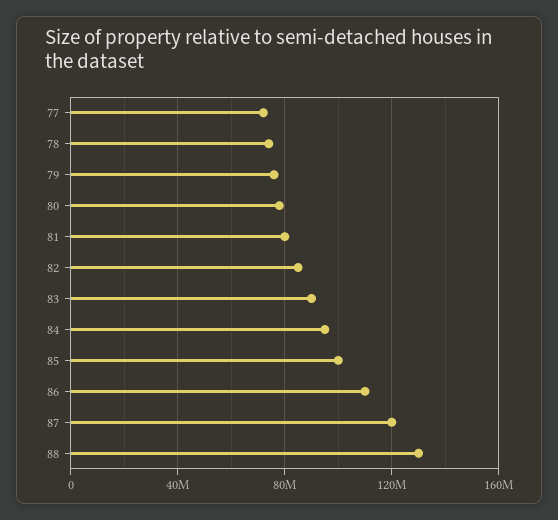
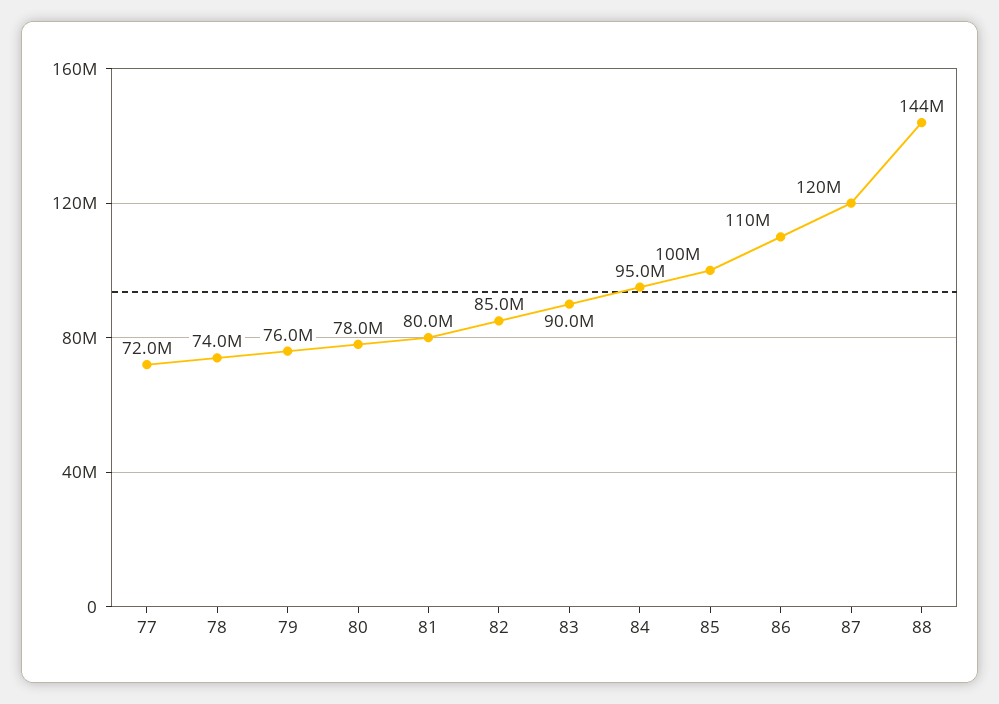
  {
    "77": 72000000,
    "78": 74000000,
    "79": 76000000,
    "80": 78000000,
    "81": 80000000,
    "82": 85000000,
    "83": 90000000,
    "84": 95000000,
    "85": 100000000,
    "86": 110000000,
    "87": 120000000,
-   "88": 130000000
+   "88": 144000000
  }

